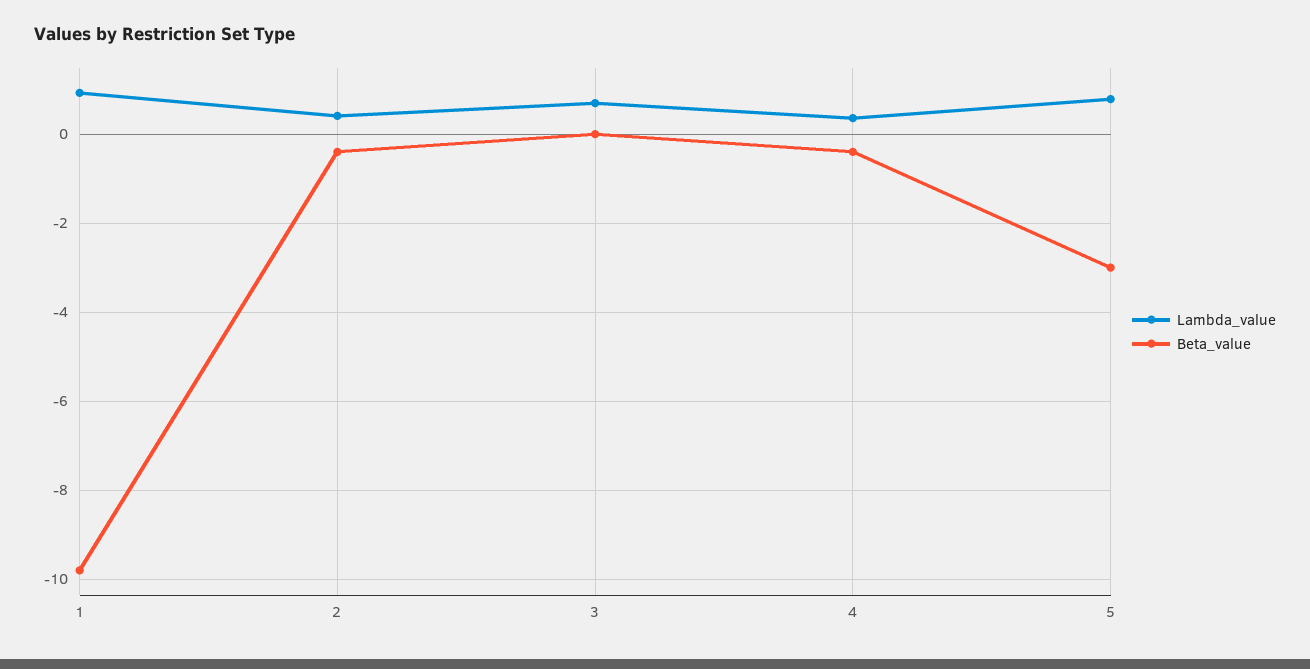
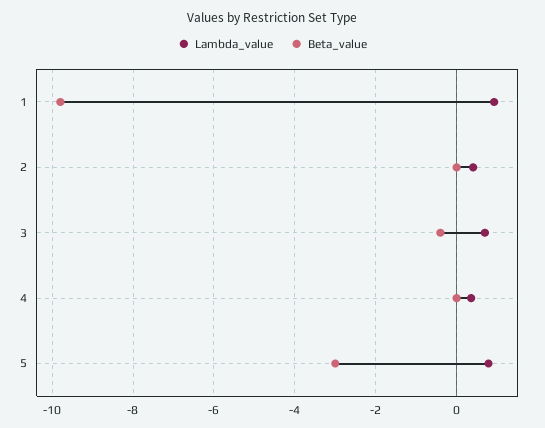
  {
    "Lambda_value": {
      "1": 1,
      "2": 0.4,
      "3": 0.8,
      "4": 0.4,
      "5": 0.8
    },
    "Beta_value": {
      "1": -9.8,
-     "2": -0.4,
+     "2": 0,
-     "3": 0,
+     "3": -0.4,
-     "4": -0.4,
+     "4": 0,
      "5": -3
    }
  }

